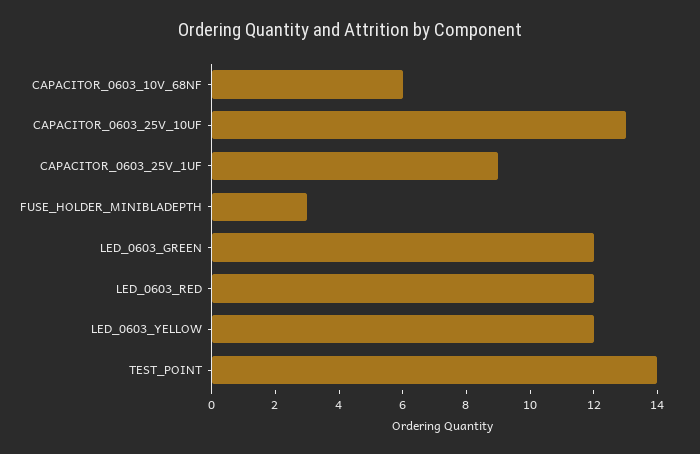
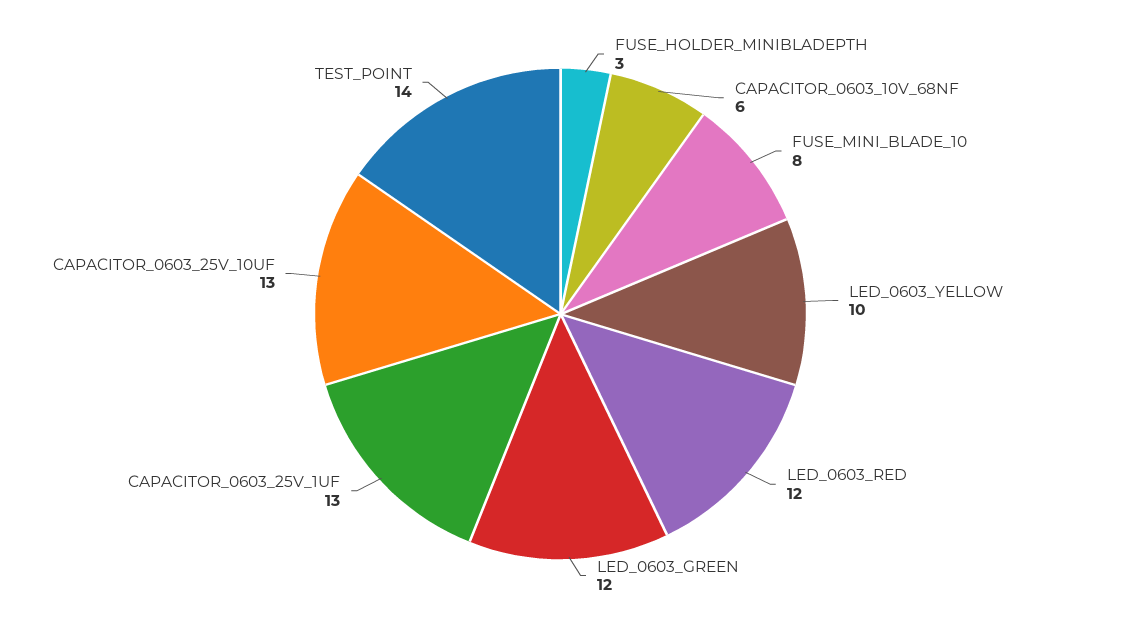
  {
    "CAPACITOR_0603_10V_68NF": 6,
    "CAPACITOR_0603_25V_10UF": 13,
-   "CAPACITOR_0603_25V_1UF": 9,
+   "CAPACITOR_0603_25V_1UF": 13,
    "FUSE_HOLDER_MINIBLADEPTH": 3,
    "LED_0603_GREEN": 12,
    "LED_0603_RED": 12,
-   "LED_0603_YELLOW": 12,
+   "LED_0603_YELLOW": 10,
-   "TEST_POINT": 14
+   "TEST_POINT": 14,
+   "FUSE_MINI_BLADE_10": 8
  }

